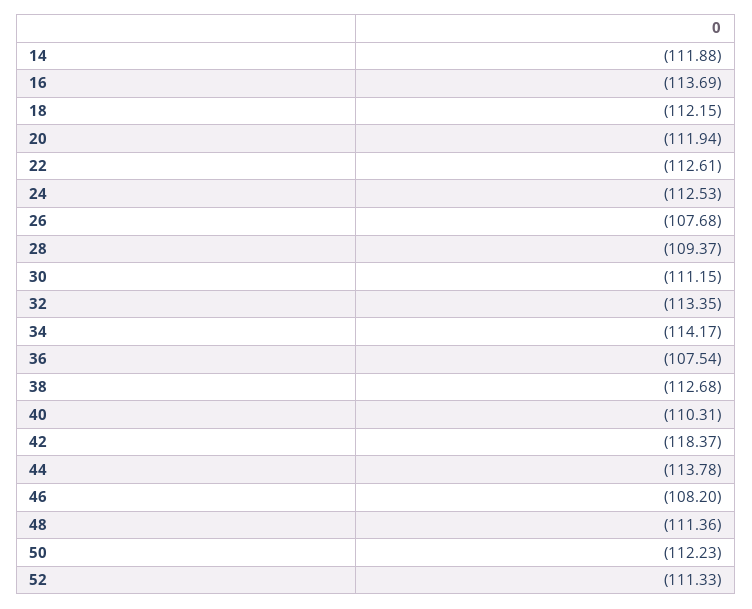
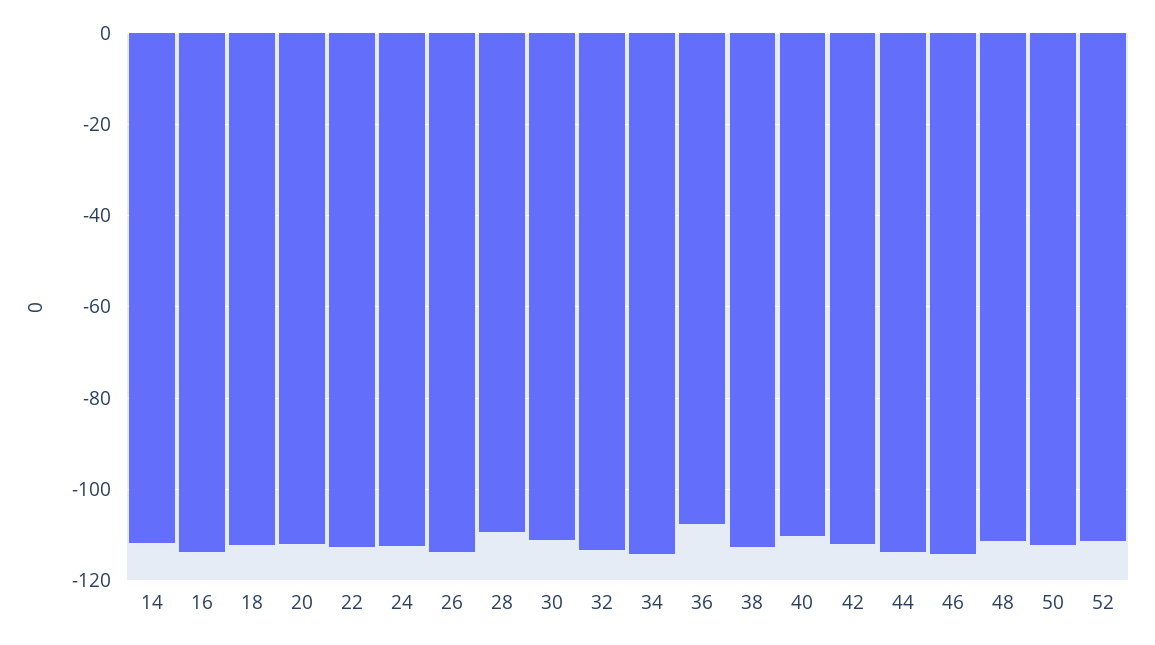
  {
    "14": -111.88,
    "16": -113.69,
    "18": -112.15,
    "20": -111.94,
    "22": -112.61,
    "24": -112.53,
-   "26": -107.68,
+   "26": -114,
    "28": -109.37,
    "30": -111.15,
    "32": -113.35,
    "34": -114.17,
    "36": -107.54,
    "38": -112.68,
    "40": -110.31,
-   "42": -118.37,
+   "42": -112,
    "44": -113.78,
-   "46": -108.2,
+   "46": -114,
    "48": -111.36,
    "50": -112.23,
    "52": -111.33
  }

